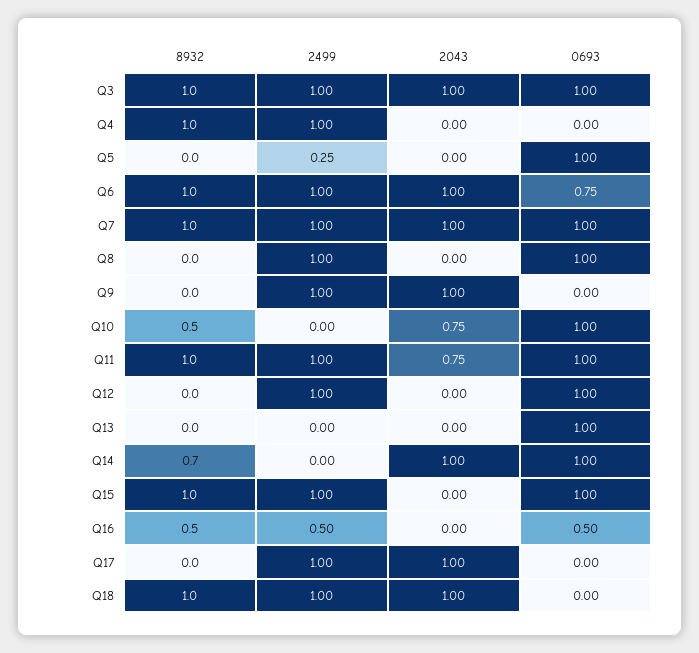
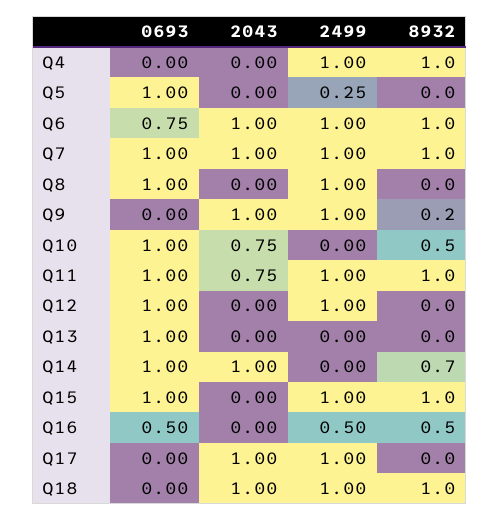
  {
    "8932": {
-     "Q3": 1,
      "Q4": 1,
      "Q5": 0,
      "Q6": 1,
      "Q7": 1,
      "Q8": 0,
-     "Q9": 0,
+     "Q9": 0.2,
      "Q10": 0.5,
      "Q11": 1,
      "Q12": 0,
      "Q13": 0,
      "Q14": 0.7,
      "Q15": 1,
      "Q16": 0.5,
      "Q17": 0,
      "Q18": 1
    },
    "2499": {
-     "Q3": 1,
      "Q4": 1,
      "Q5": 0.25,
      "Q6": 1,
      "Q7": 1,
      "Q8": 1,
      "Q9": 1,
      "Q10": 0,
      "Q11": 1,
      "Q12": 1,
      "Q13": 0,
      "Q14": 0,
      "Q15": 1,
      "Q16": 0.5,
      "Q17": 1,
      "Q18": 1
    },
    "2043": {
-     "Q3": 1,
      "Q4": 0,
      "Q5": 0,
      "Q6": 1,
      "Q7": 1,
      "Q8": 0,
      "Q9": 1,
      "Q10": 0.75,
      "Q11": 0.75,
      "Q12": 0,
      "Q13": 0,
      "Q14": 1,
      "Q15": 0,
      "Q16": 0,
      "Q17": 1,
      "Q18": 1
    },
    "0693": {
-     "Q3": 1,
      "Q4": 0,
      "Q5": 1,
      "Q6": 0.75,
      "Q7": 1,
      "Q8": 1,
      "Q9": 0,
      "Q10": 1,
      "Q11": 1,
      "Q12": 1,
      "Q13": 1,
      "Q14": 1,
      "Q15": 1,
      "Q16": 0.5,
      "Q17": 0,
      "Q18": 0
    }
  }

